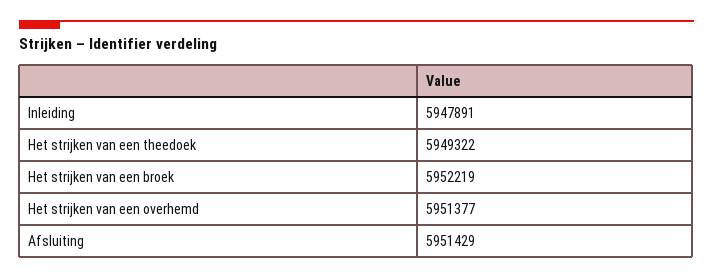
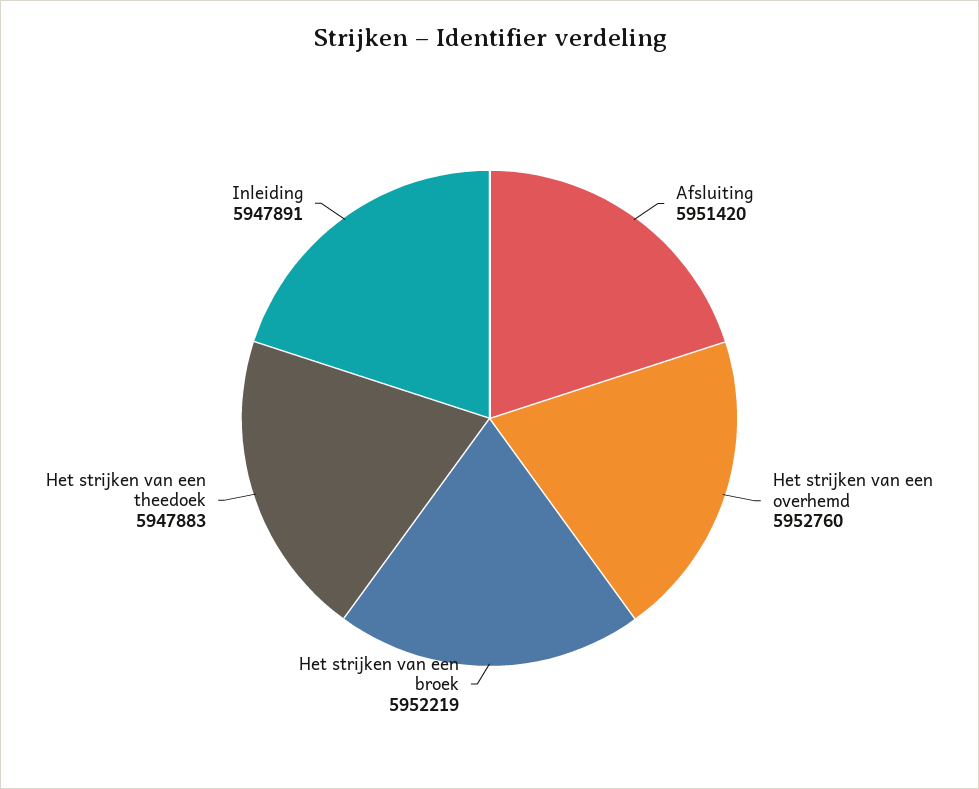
  {
    "Inleiding": 5947891,
-   "Het strijken van een theedoek": 5949322,
+   "Het strijken van een theedoek": 5947883,
    "Het strijken van een broek": 5952219,
-   "Het strijken van een overhemd": 5951377,
+   "Het strijken van een overhemd": 5952760,
-   "Afsluiting": 5951429
+   "Afsluiting": 5951420
  }

